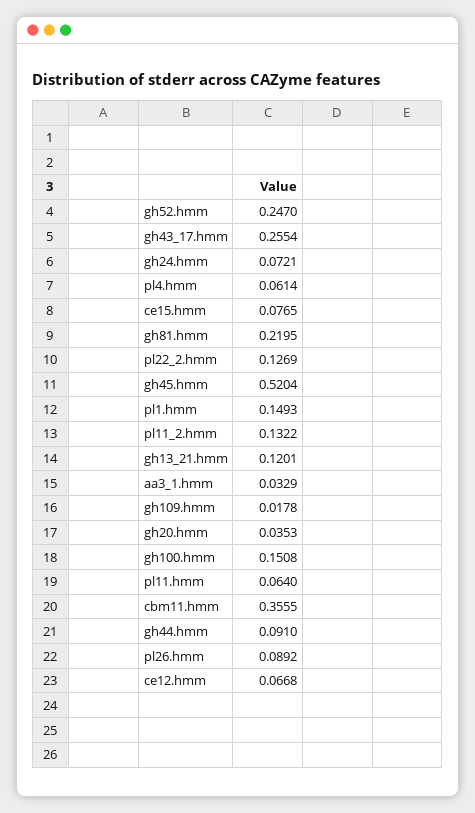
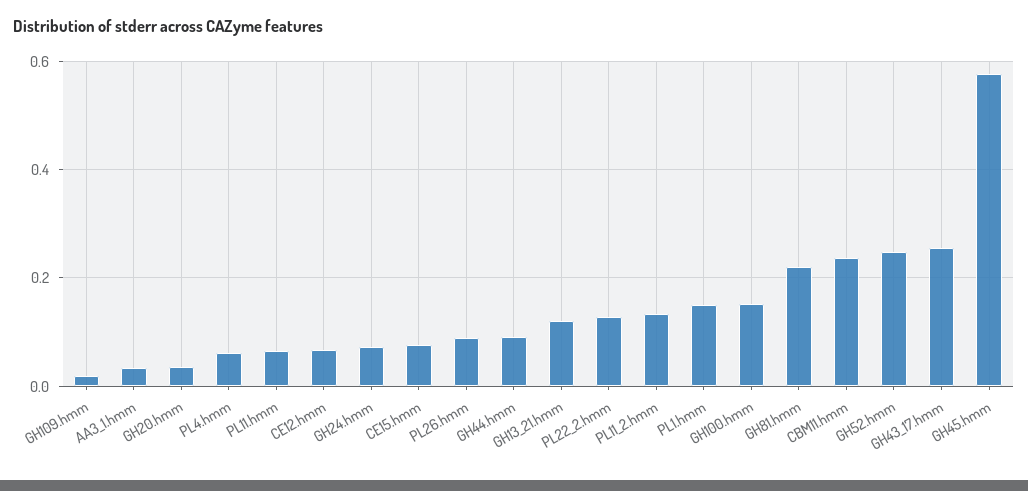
  {
    "gh52.hmm": 0.247,
    "gh43_17.hmm": 0.2554,
    "gh24.hmm": 0.0721,
    "pl4.hmm": 0.0614,
    "ce15.hmm": 0.0765,
    "gh81.hmm": 0.2195,
    "pl22_2.hmm": 0.1269,
-   "gh45.hmm": 0.5204,
+   "gh45.hmm": 0.58,
    "pl1.hmm": 0.1493,
    "pl11_2.hmm": 0.1322,
    "gh13_21.hmm": 0.1201,
    "aa3_1.hmm": 0.0329,
    "gh109.hmm": 0.0178,
    "gh20.hmm": 0.0353,
    "gh100.hmm": 0.1508,
    "pl11.hmm": 0.064,
-   "cbm11.hmm": 0.3555,
+   "cbm11.hmm": 0.24,
    "gh44.hmm": 0.091,
    "pl26.hmm": 0.0892,
    "ce12.hmm": 0.0668
  }

